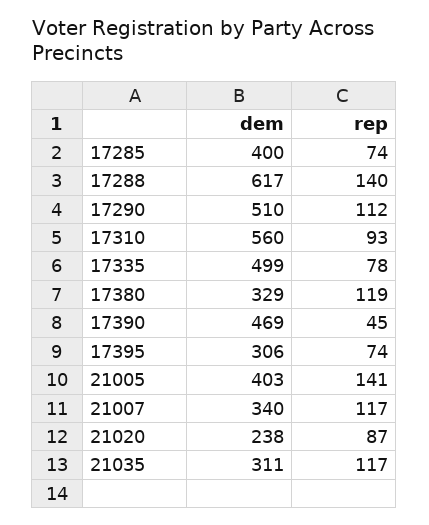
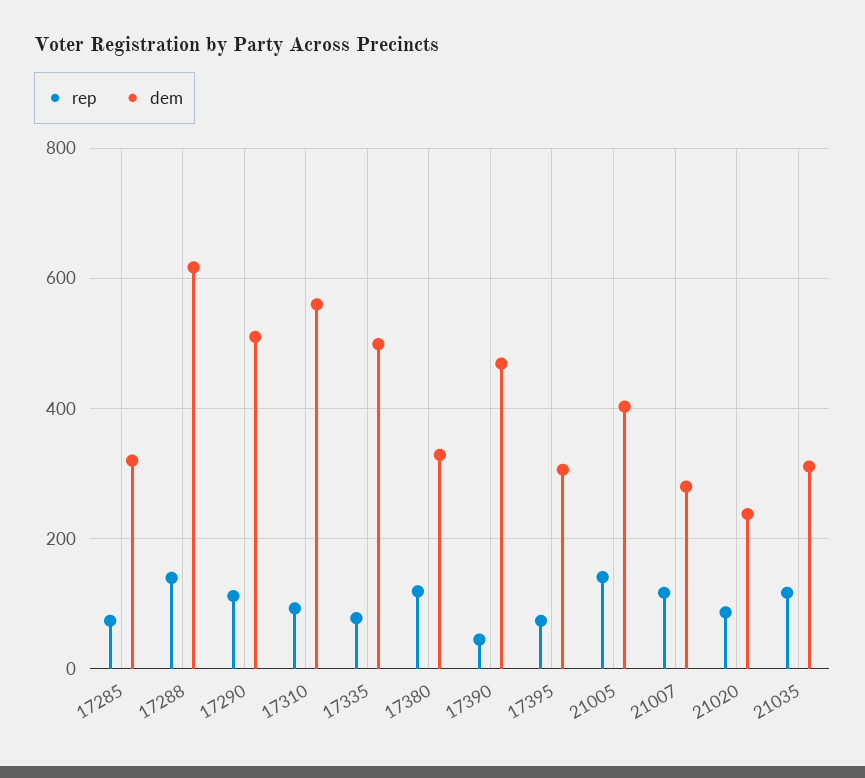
  {
    "dem": {
-     "17285": 400,
+     "17285": 320,
      "17288": 617,
      "17290": 510,
      "17310": 560,
      "17335": 499,
      "17380": 329,
      "17390": 469,
      "17395": 306,
      "21005": 403,
-     "21007": 340,
+     "21007": 280,
      "21020": 238,
      "21035": 311
    },
    "rep": {
      "17285": 74,
      "17288": 140,
      "17290": 112,
      "17310": 93,
      "17335": 78,
      "17380": 119,
      "17390": 45,
      "17395": 74,
      "21005": 141,
      "21007": 117,
      "21020": 87,
      "21035": 117
    }
  }

